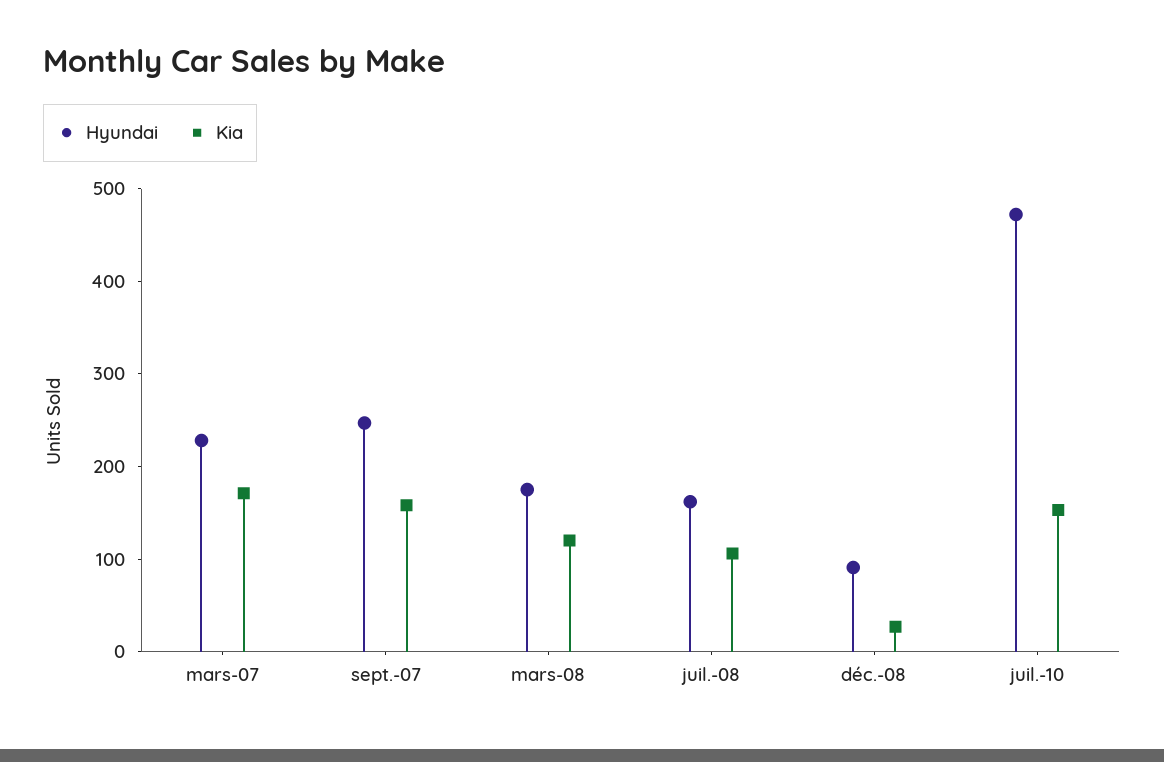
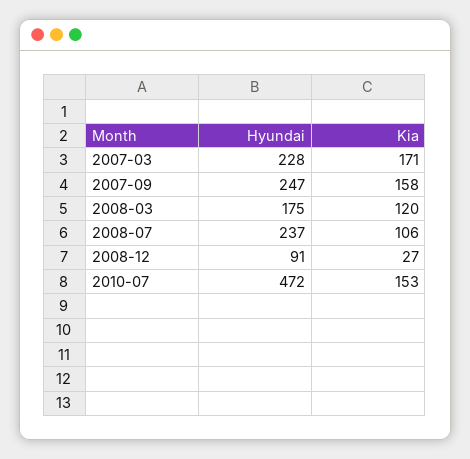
  {
    "Hyundai": {
      "mars-07": 228,
      "sept.-07": 247,
      "mars-08": 175,
-     "juil.-08": 160,
+     "juil.-08": 237,
      "déc.-08": 91,
      "juil.-10": 472
    },
    "Kia": {
      "mars-07": 171,
      "sept.-07": 158,
      "mars-08": 120,
      "juil.-08": 106,
      "déc.-08": 27,
      "juil.-10": 153
    }
  }

